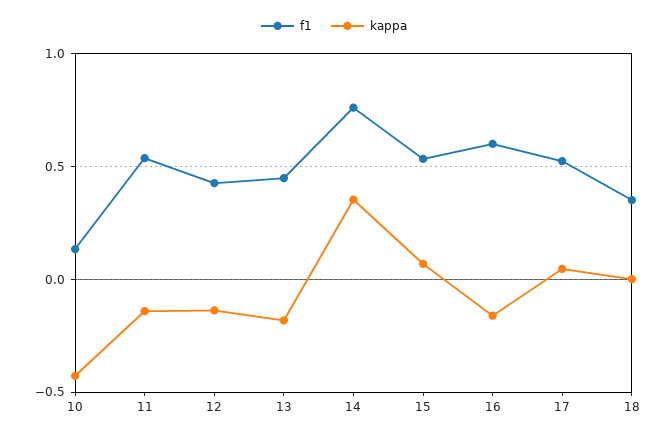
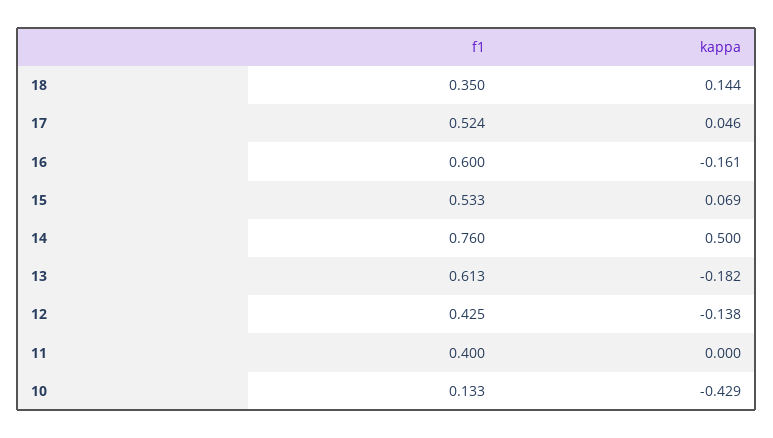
  {
    "f1": {
      "10": 0.133,
-     "11": 0.55,
+     "11": 0.4,
      "12": 0.425,
-     "13": 0.45,
+     "13": 0.613,
      "14": 0.76,
      "15": 0.533,
      "16": 0.6,
      "17": 0.524,
      "18": 0.35
    },
    "kappa": {
      "10": -0.429,
-     "11": -0.15,
+     "11": 0,
      "12": -0.138,
      "13": -0.182,
-     "14": 0.35,
+     "14": 0.5,
      "15": 0.069,
      "16": -0.161,
      "17": 0.046,
-     "18": 0
+     "18": 0.144
    }
  }

